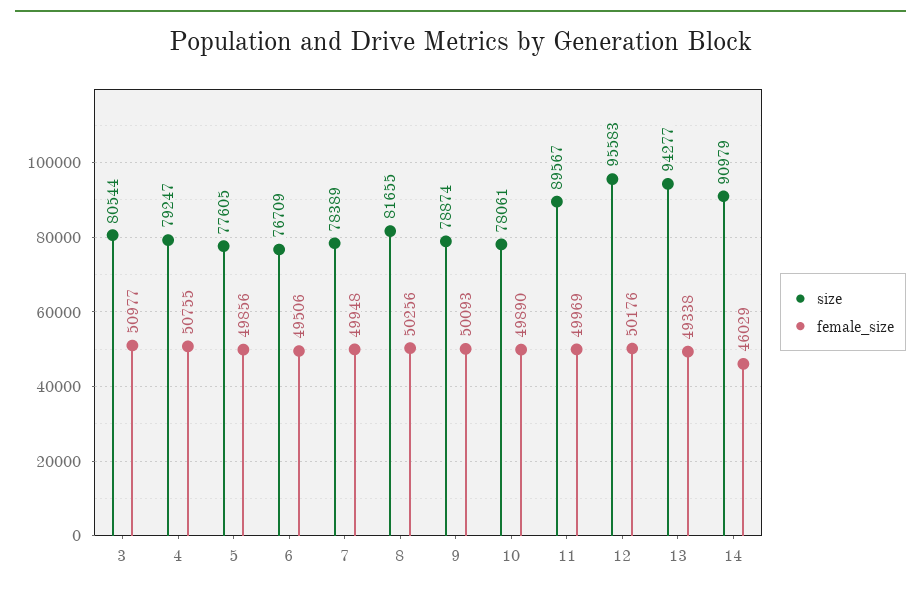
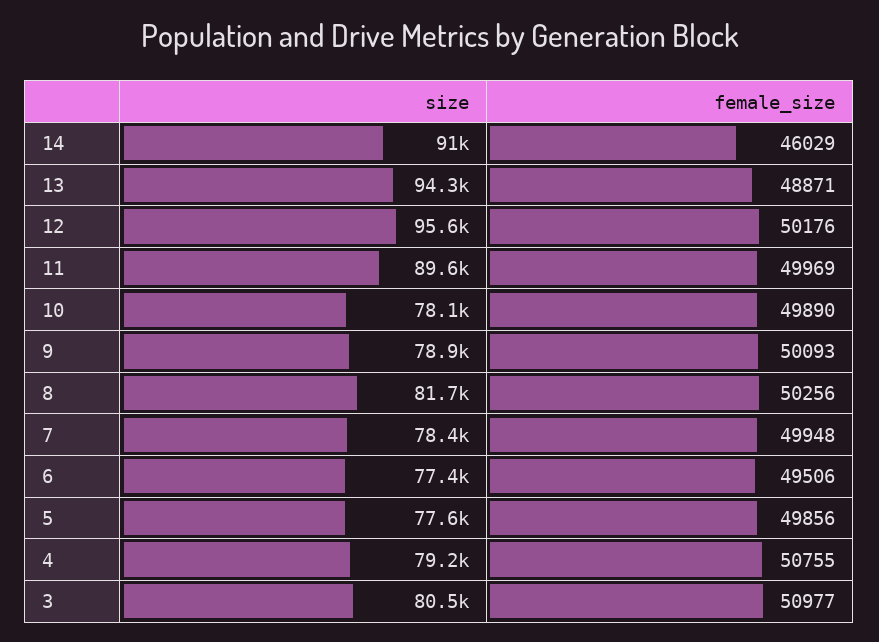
  {
    "size": {
      "3": 80544,
      "4": 79247,
      "5": 77605,
-     "6": 76709,
+     "6": 77400,
      "7": 78389,
      "8": 81655,
      "9": 78874,
      "10": 78061,
      "11": 89567,
      "12": 95583,
      "13": 94277,
      "14": 90979
    },
    "female_size": {
      "3": 50977,
      "4": 50755,
      "5": 49856,
      "6": 49506,
      "7": 49948,
      "8": 50256,
      "9": 50093,
      "10": 49890,
      "11": 49969,
      "12": 50176,
-     "13": 49338,
+     "13": 48871,
      "14": 46029
    }
  }

